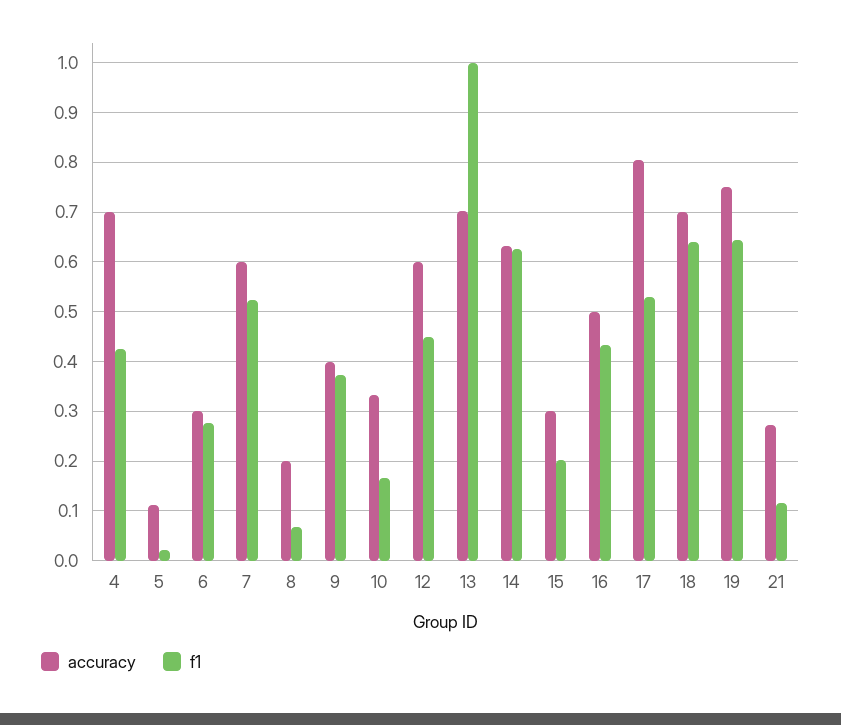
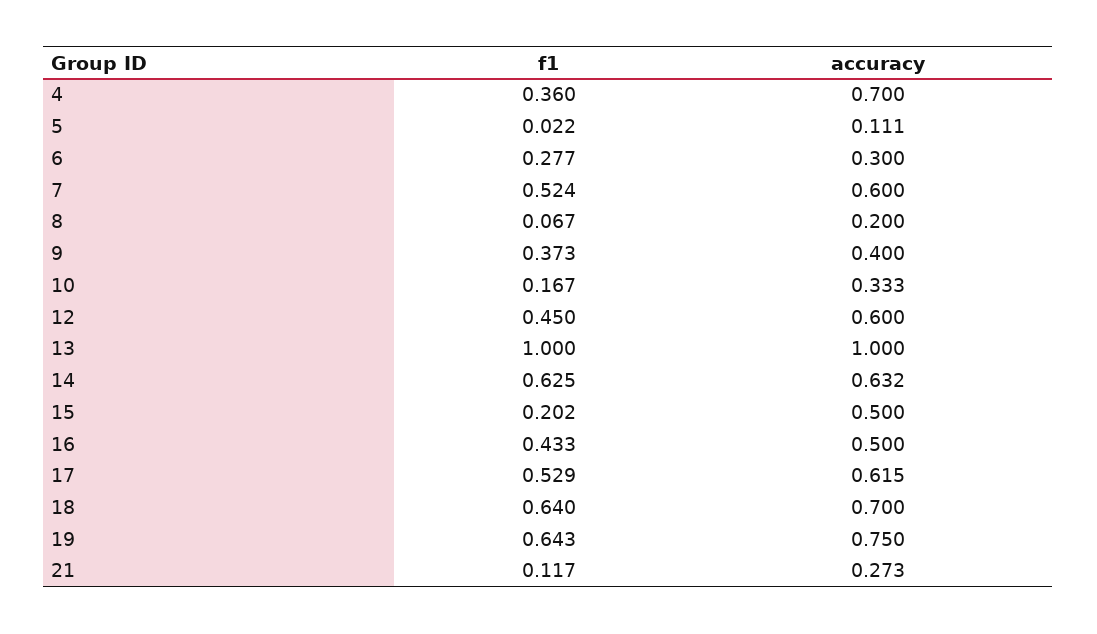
  {
    "accuracy": {
      "4": 0.7,
      "5": 0.111,
      "6": 0.3,
      "7": 0.6,
      "8": 0.2,
      "9": 0.4,
      "10": 0.333,
      "12": 0.6,
-     "13": 0.7,
+     "13": 1,
      "14": 0.632,
-     "15": 0.3,
+     "15": 0.5,
      "16": 0.5,
-     "17": 0.8,
+     "17": 0.615,
      "18": 0.7,
      "19": 0.75,
      "21": 0.273
    },
    "f1": {
-     "4": 0.42,
+     "4": 0.36,
      "5": 0.022,
      "6": 0.277,
      "7": 0.524,
      "8": 0.067,
      "9": 0.373,
      "10": 0.167,
      "12": 0.45,
      "13": 1,
      "14": 0.625,
      "15": 0.202,
      "16": 0.433,
      "17": 0.529,
      "18": 0.64,
      "19": 0.643,
      "21": 0.117
    }
  }

